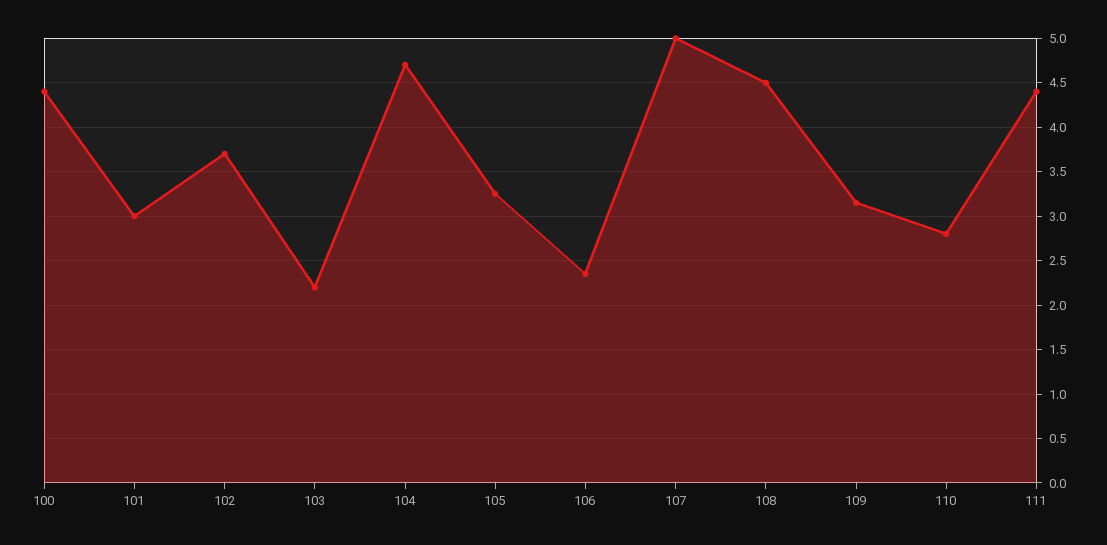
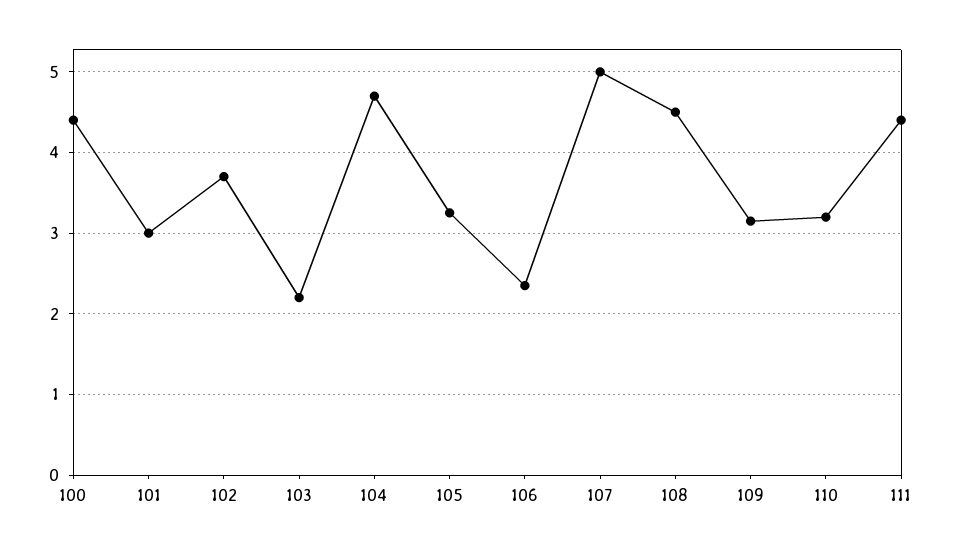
  {
    "100": 4.4,
    "101": 3,
    "102": 3.7,
    "103": 2.2,
    "104": 4.7,
    "105": 3.3,
    "106": 2.4,
    "107": 5,
    "108": 4.5,
    "109": 3.2,
-   "110": 2.8,
+   "110": 3.2,
    "111": 4.4
  }

